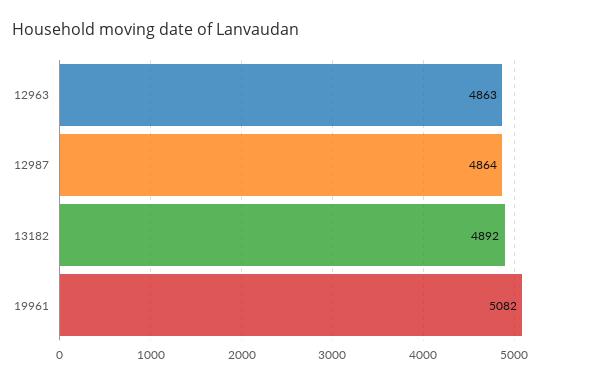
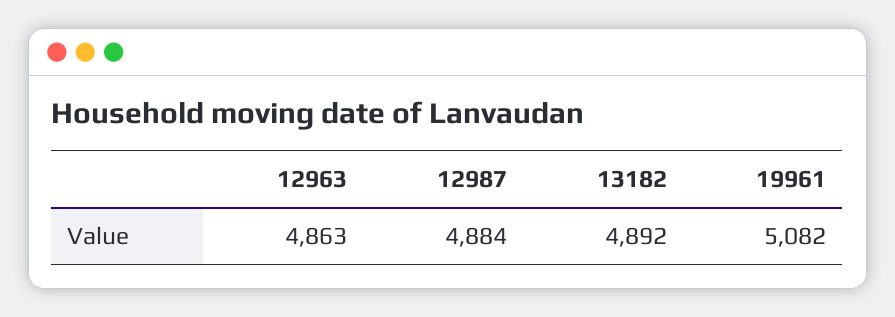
  {
    "12963": 4863,
-   "12987": 4864,
+   "12987": 4884,
    "13182": 4892,
    "19961": 5082
  }

